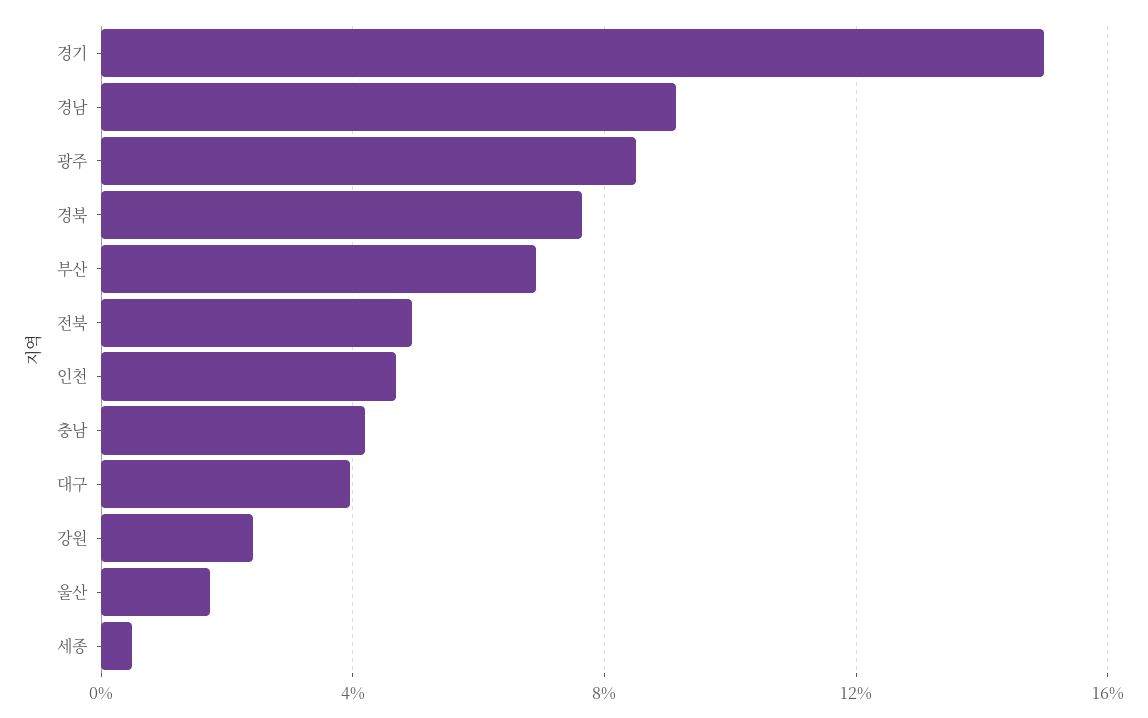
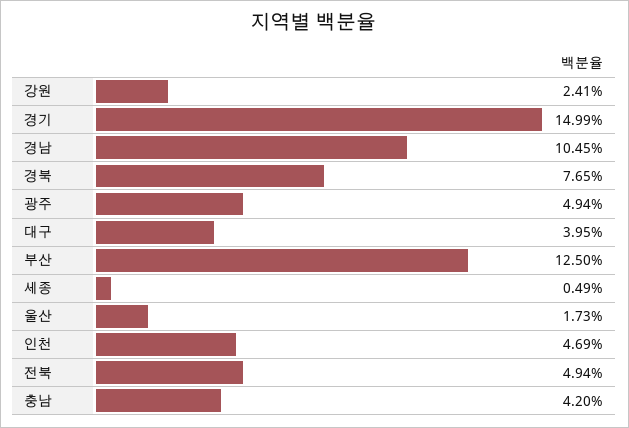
  {
    "경기": 14.99,
-   "경남": 9,
+   "경남": 10.45,
-   "광주": 8.5,
+   "광주": 4.94,
    "경북": 7.65,
-   "부산": 7,
+   "부산": 12.5,
    "전북": 4.94,
    "인천": 4.69,
    "충남": 4.2,
    "대구": 3.95,
    "강원": 2.41,
    "울산": 1.73,
    "세종": 0.49
  }

